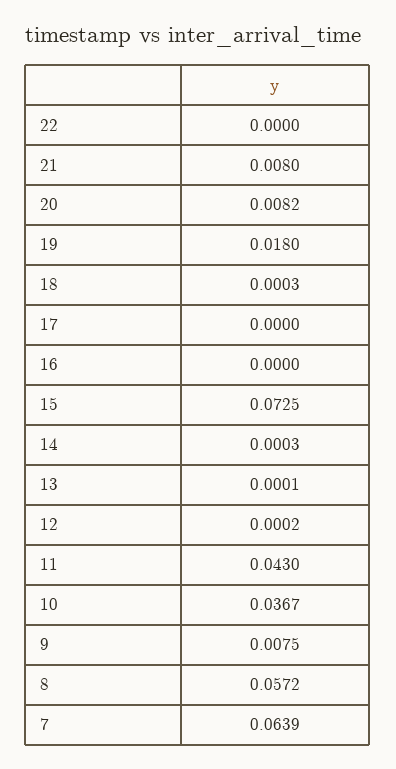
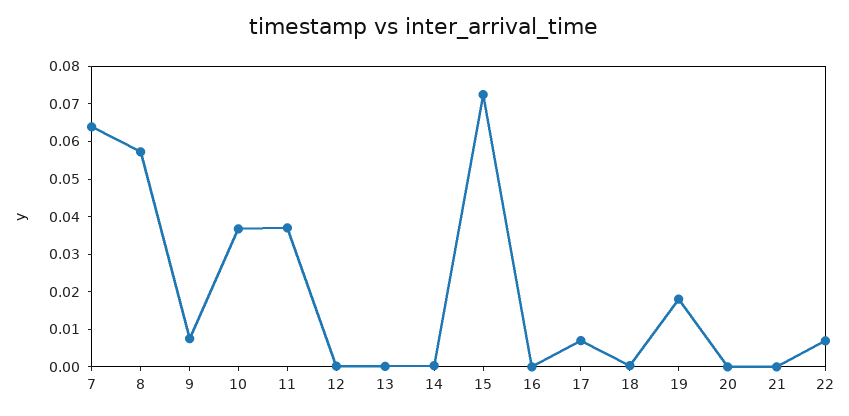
  {
-   "22": 0,
+   "22": 0.0075,
-   "21": 0.008,
+   "21": 0,
-   "20": 0.0082,
+   "20": 0,
    "19": 0.018,
    "18": 0.0003,
-   "17": 0,
+   "17": 0.0075,
    "16": 0,
    "15": 0.0725,
    "14": 0.0003,
    "13": 0.0001,
    "12": 0.0002,
-   "11": 0.043,
+   "11": 0.0375,
    "10": 0.0367,
    "9": 0.0075,
    "8": 0.0572,
    "7": 0.0639
  }

